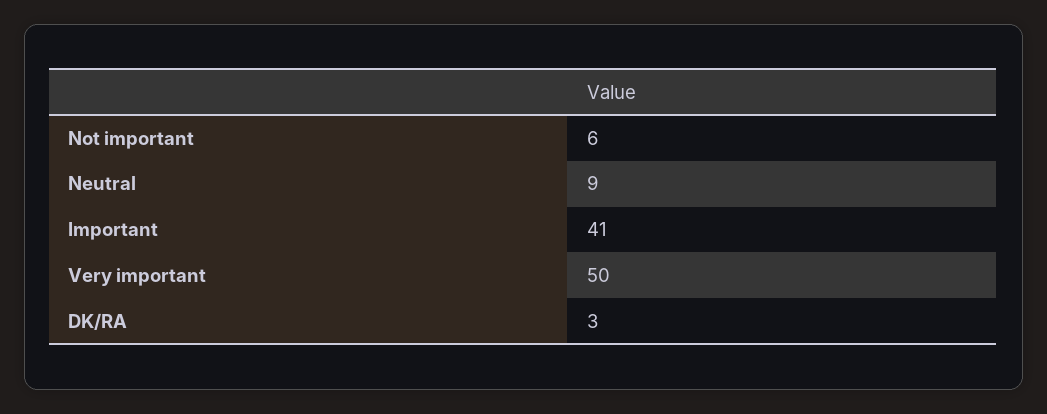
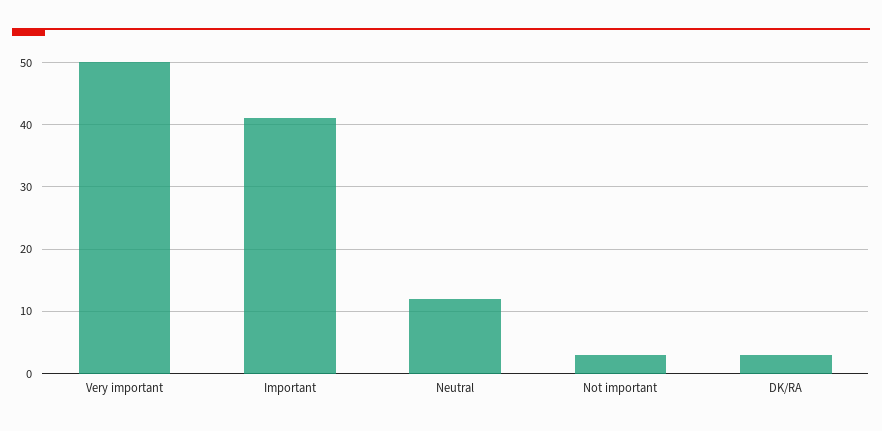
  {
-   "Not important": 6,
+   "Not important": 3,
-   "Neutral": 9,
+   "Neutral": 12,
    "Important": 41,
    "Very important": 50,
    "DK/RA": 3
  }

